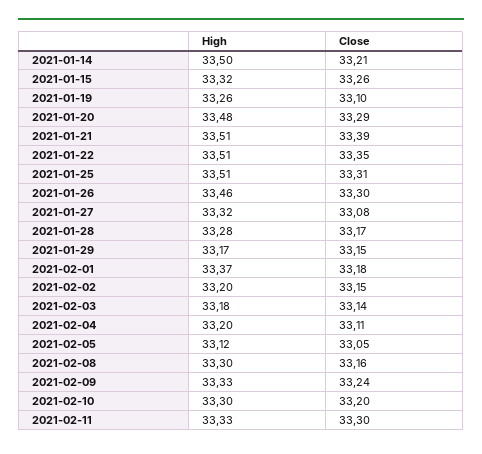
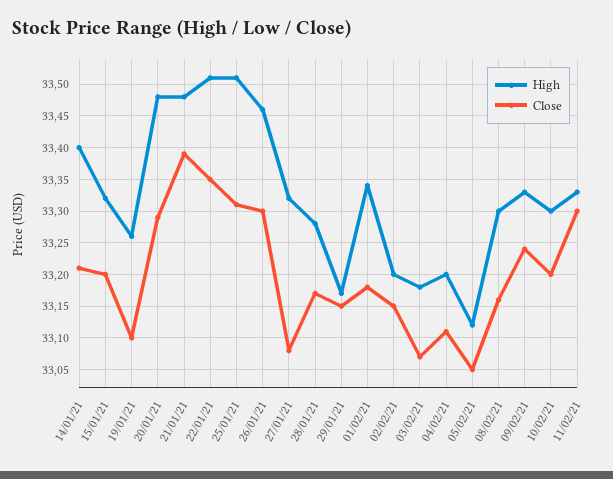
  {
    "High": {
-     "2021-01-14": 33.5,
+     "2021-01-14": 33.4,
      "2021-01-15": 33.32,
      "2021-01-19": 33.26,
      "2021-01-20": 33.48,
-     "2021-01-21": 33.51,
+     "2021-01-21": 33.48,
      "2021-01-22": 33.51,
      "2021-01-25": 33.51,
      "2021-01-26": 33.46,
      "2021-01-27": 33.32,
      "2021-01-28": 33.28,
      "2021-01-29": 33.17,
-     "2021-02-01": 33.37,
+     "2021-02-01": 33.34,
      "2021-02-02": 33.2,
      "2021-02-03": 33.18,
      "2021-02-04": 33.2,
      "2021-02-05": 33.12,
      "2021-02-08": 33.3,
      "2021-02-09": 33.33,
      "2021-02-10": 33.3,
      "2021-02-11": 33.33
    },
    "Close": {
      "2021-01-14": 33.21,
-     "2021-01-15": 33.26,
+     "2021-01-15": 33.2,
      "2021-01-19": 33.1,
      "2021-01-20": 33.29,
      "2021-01-21": 33.39,
      "2021-01-22": 33.35,
      "2021-01-25": 33.31,
      "2021-01-26": 33.3,
      "2021-01-27": 33.08,
      "2021-01-28": 33.17,
      "2021-01-29": 33.15,
      "2021-02-01": 33.18,
      "2021-02-02": 33.15,
-     "2021-02-03": 33.14,
+     "2021-02-03": 33.07,
      "2021-02-04": 33.11,
      "2021-02-05": 33.05,
      "2021-02-08": 33.16,
      "2021-02-09": 33.24,
      "2021-02-10": 33.2,
      "2021-02-11": 33.3
    }
  }

